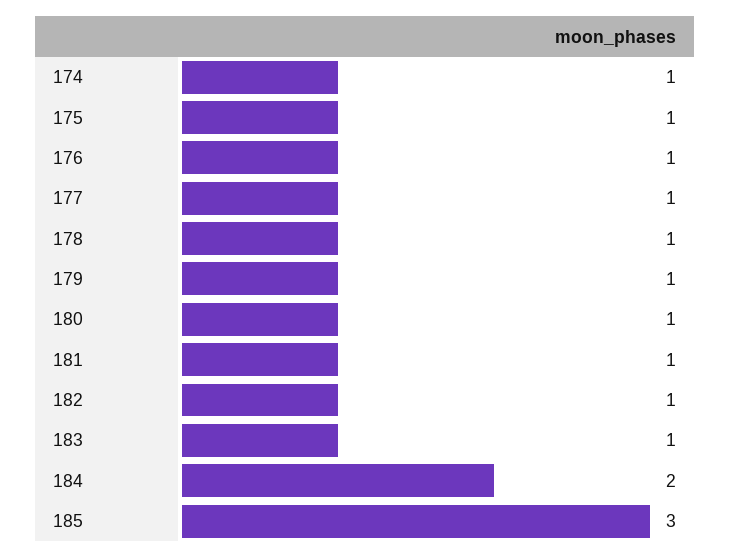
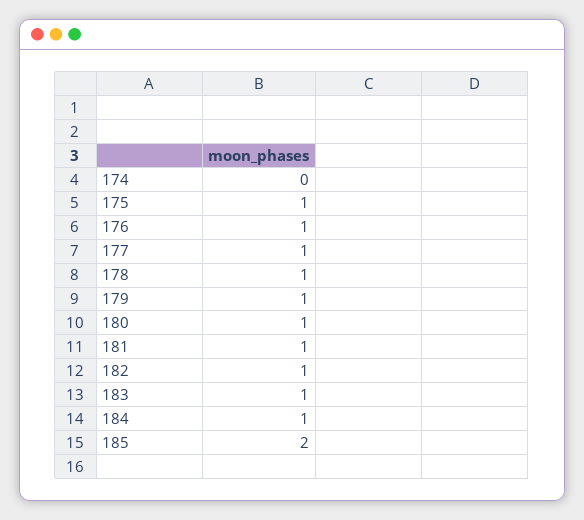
  {
-   "174": 1,
+   "174": 0,
    "175": 1,
    "176": 1,
    "177": 1,
    "178": 1,
    "179": 1,
    "180": 1,
    "181": 1,
    "182": 1,
    "183": 1,
-   "184": 2,
+   "184": 1,
-   "185": 3
+   "185": 2
  }

